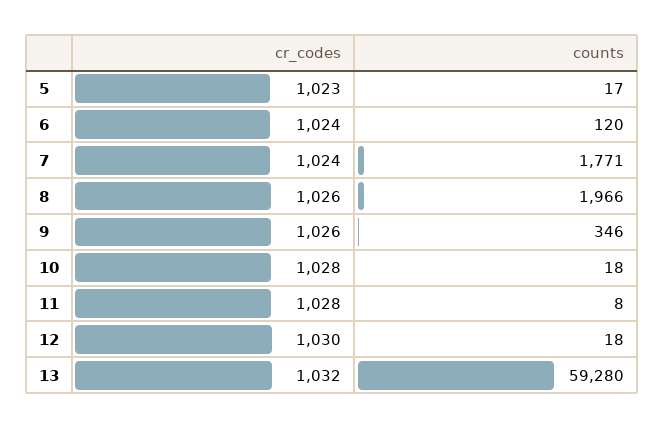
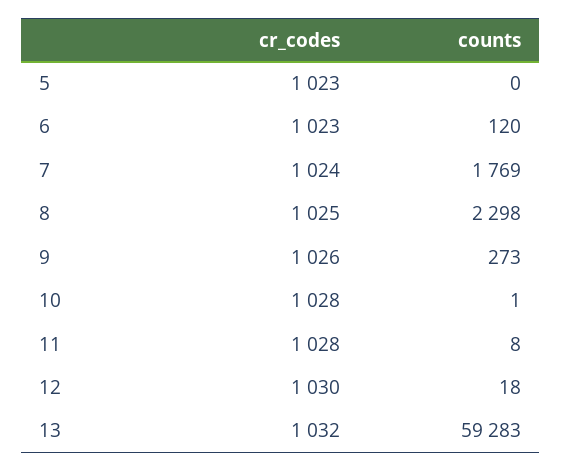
  {
    "cr_codes": {
      "5": 1023,
-     "6": 1024,
+     "6": 1023,
      "7": 1024,
-     "8": 1026,
+     "8": 1025,
      "9": 1026,
      "10": 1028,
      "11": 1028,
      "12": 1030,
      "13": 1032
    },
    "counts": {
-     "5": 17,
+     "5": 0,
      "6": 120,
-     "7": 1771,
+     "7": 1769,
-     "8": 1966,
+     "8": 2298,
-     "9": 346,
+     "9": 273,
-     "10": 18,
+     "10": 1,
      "11": 8,
      "12": 18,
-     "13": 59280
+     "13": 59283
    }
  }

